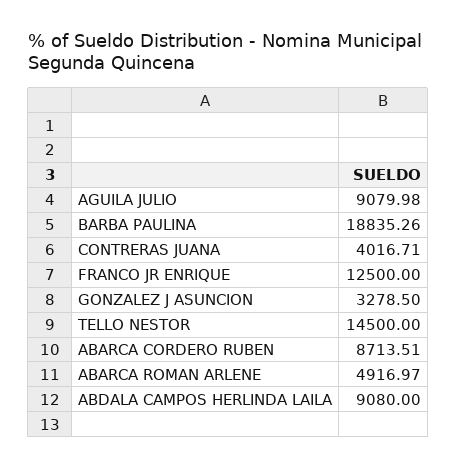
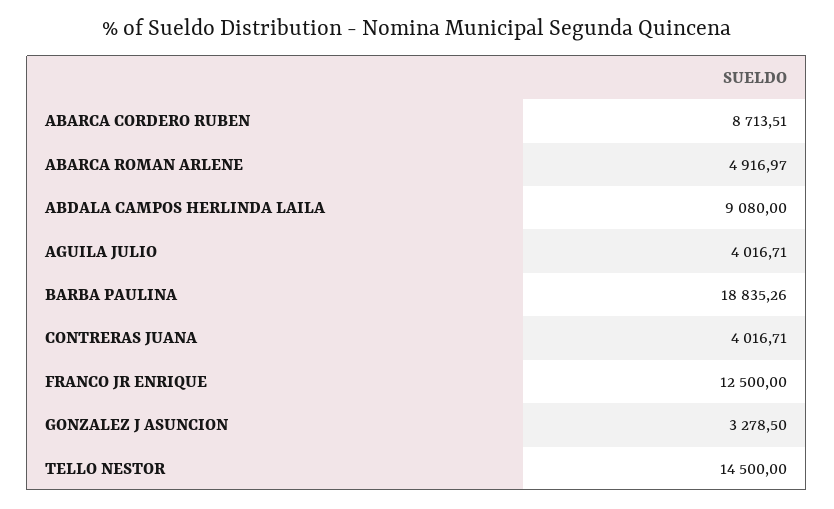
  {
-   "AGUILA JULIO": 9079.98,
+   "AGUILA JULIO": 4016.71,
    "BARBA PAULINA": 18835.26,
    "CONTRERAS JUANA": 4016.71,
    "FRANCO JR ENRIQUE": 12500,
    "GONZALEZ J ASUNCION": 3278.5,
    "TELLO NESTOR": 14500,
    "ABARCA CORDERO RUBEN": 8713.51,
    "ABARCA ROMAN ARLENE": 4916.97,
    "ABDALA CAMPOS HERLINDA LAILA": 9080
  }

